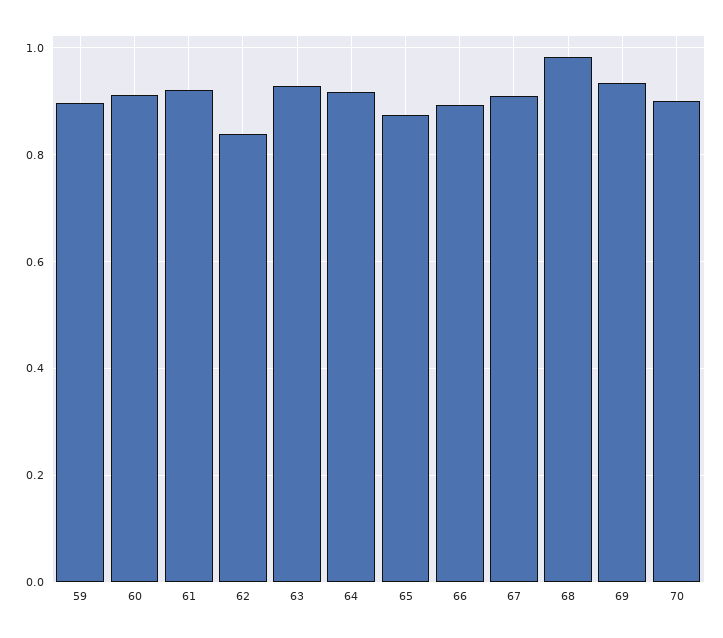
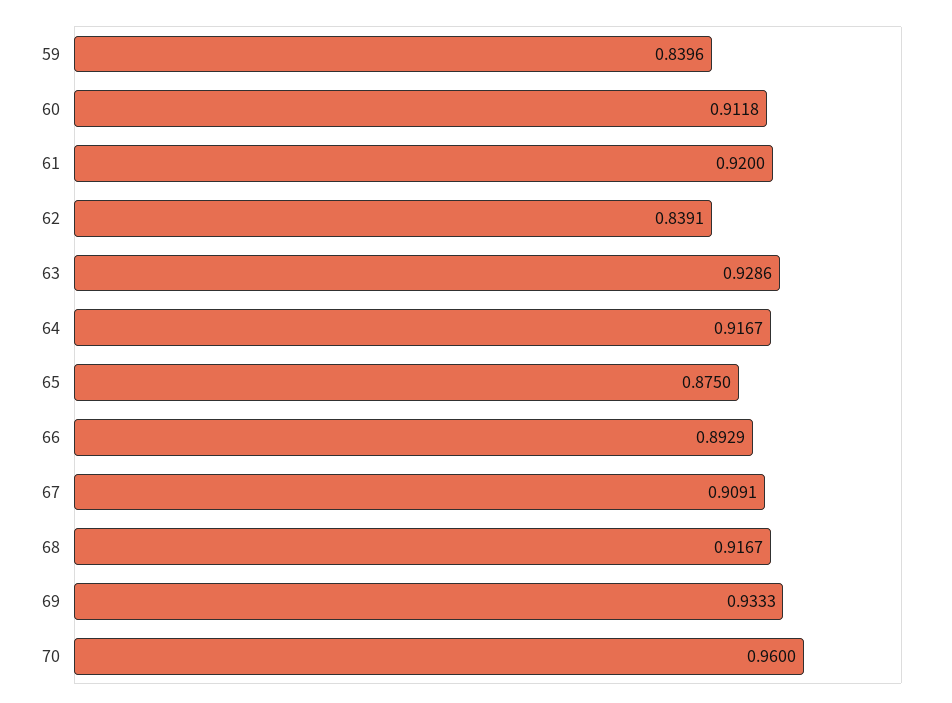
  {
-   "59": 0.9,
+   "59": 0.8396,
    "60": 0.9118,
    "61": 0.92,
    "62": 0.8391,
    "63": 0.9286,
    "64": 0.9167,
    "65": 0.875,
    "66": 0.8929,
    "67": 0.9091,
-   "68": 0.98,
+   "68": 0.9167,
    "69": 0.9333,
-   "70": 0.9
+   "70": 0.96
  }

